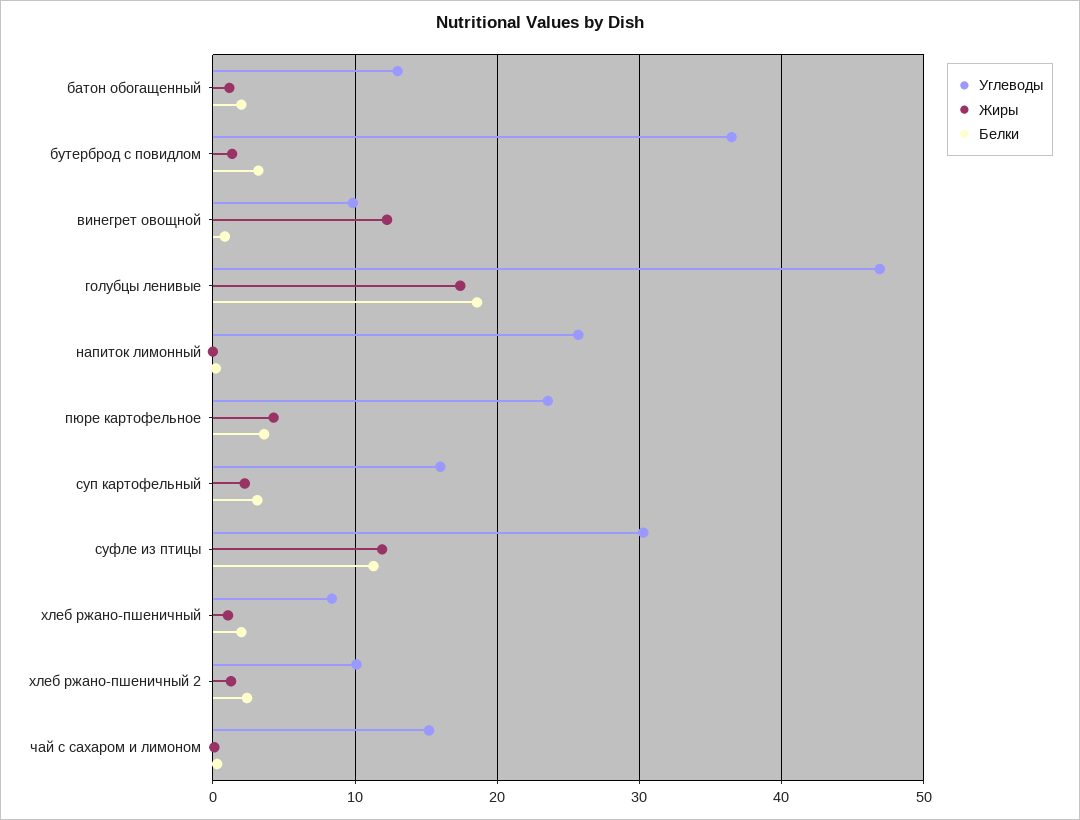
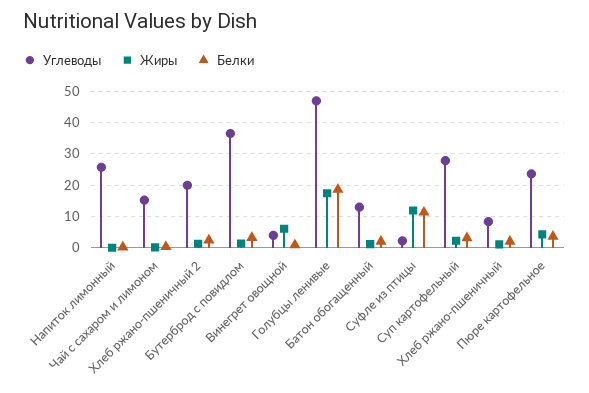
  {
    "Углеводы": {
      "батон обогащенный": 13,
      "бутерброд с повидлом": 36,
-     "винегрет овощной": 10,
+     "винегрет овощной": 4,
      "голубцы ленивые": 47,
      "напиток лимонный": 26,
      "пюре картофельное": 24,
-     "суп картофельный": 16,
+     "суп картофельный": 28,
-     "суфле из птицы": 30,
+     "суфле из птицы": 2,
      "хлеб ржано-пшеничный": 8,
-     "хлеб ржано-пшеничный 2": 10,
+     "хлеб ржано-пшеничный 2": 20,
      "чай с сахаром и лимоном": 15
    },
    "Жиры": {
      "батон обогащенный": 1,
      "бутерброд с повидлом": 1,
-     "винегрет овощной": 12,
+     "винегрет овощной": 6,
      "голубцы ленивые": 17,
      "напиток лимонный": 0,
      "пюре картофельное": 4,
      "суп картофельный": 2,
      "суфле из птицы": 12,
      "хлеб ржано-пшеничный": 1,
      "хлеб ржано-пшеничный 2": 1,
      "чай с сахаром и лимоном": 0
    },
    "Белки": {
      "батон обогащенный": 2,
      "бутерброд с повидлом": 3,
      "винегрет овощной": 1,
      "голубцы ленивые": 19,
      "напиток лимонный": 0,
      "пюре картофельное": 4,
      "суп картофельный": 3,
      "суфле из птицы": 11,
      "хлеб ржано-пшеничный": 2,
      "хлеб ржано-пшеничный 2": 2,
      "чай с сахаром и лимоном": 0
    }
  }

